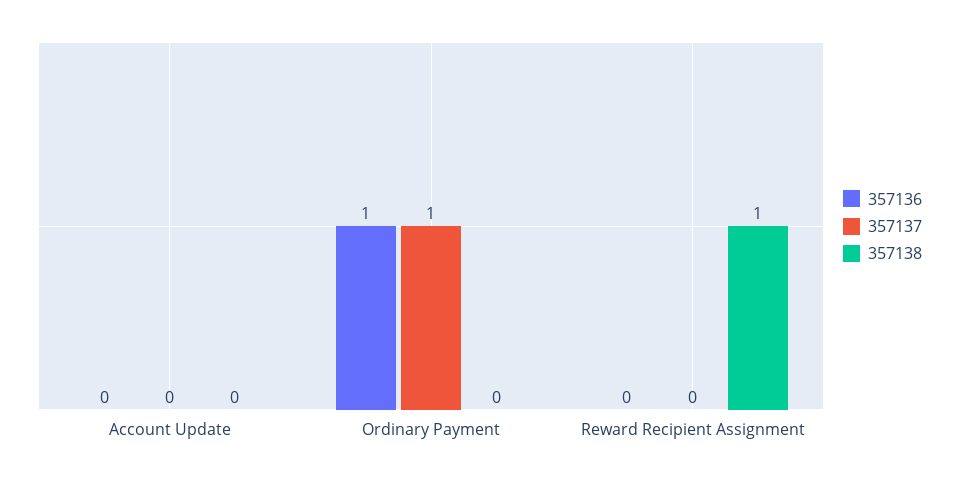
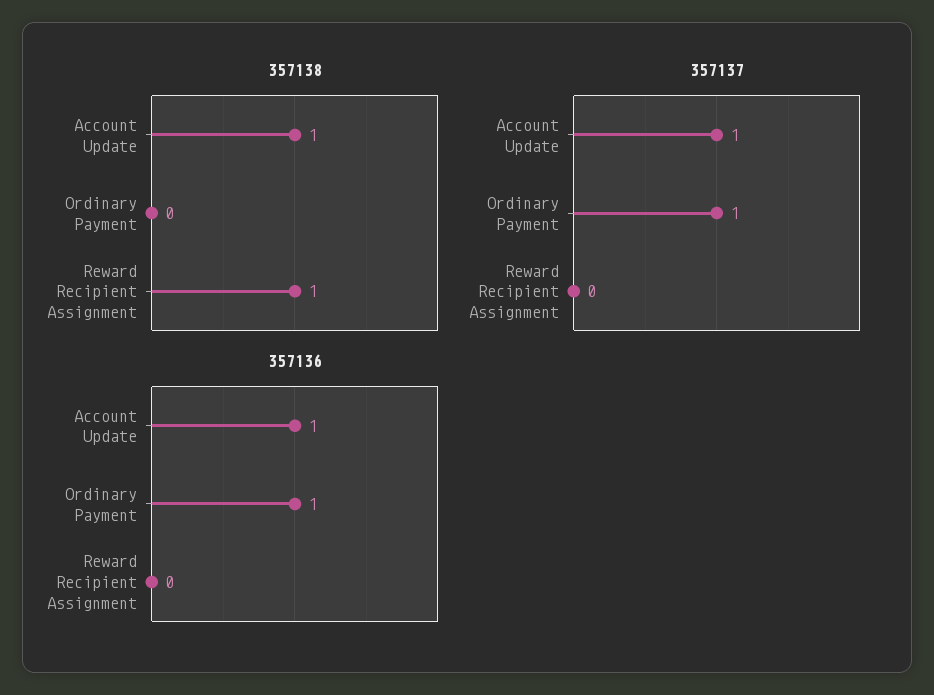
  {
    "357136": {
-     "Account Update": 0,
+     "Account Update": 1,
      "Ordinary Payment": 1,
      "Reward Recipient Assignment": 0
    },
    "357137": {
-     "Account Update": 0,
+     "Account Update": 1,
      "Ordinary Payment": 1,
      "Reward Recipient Assignment": 0
    },
    "357138": {
-     "Account Update": 0,
+     "Account Update": 1,
      "Ordinary Payment": 0,
      "Reward Recipient Assignment": 1
    }
  }

